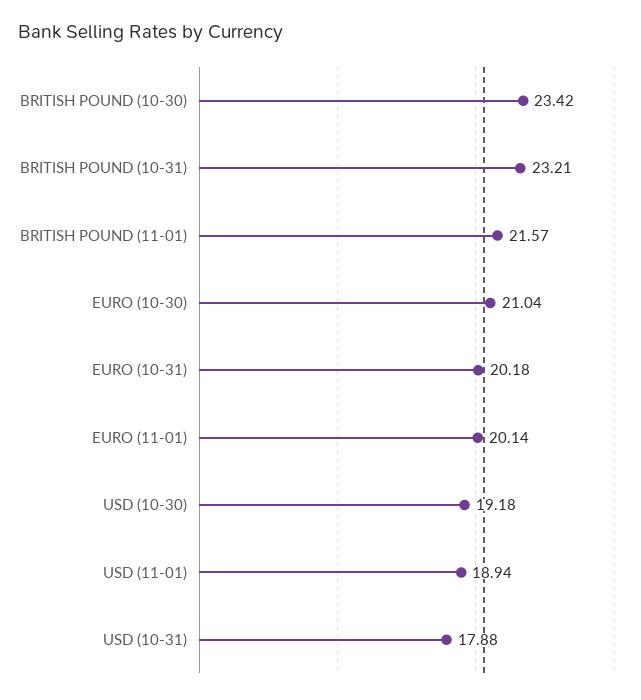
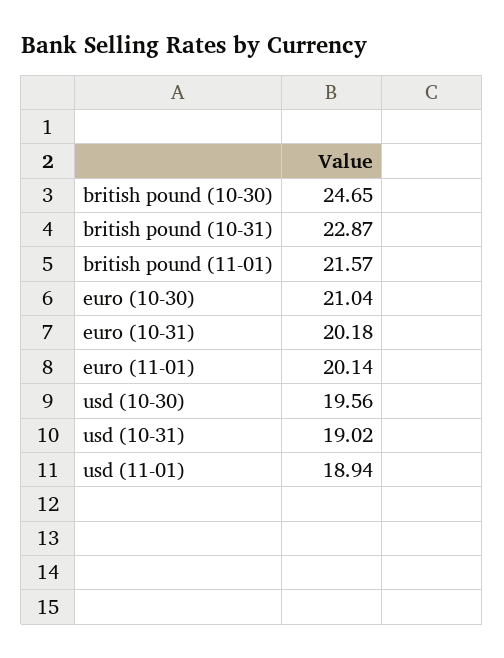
  {
-   "BRITISH POUND (10-30)": 23.42,
+   "BRITISH POUND (10-30)": 24.65,
-   "BRITISH POUND (10-31)": 23.21,
+   "BRITISH POUND (10-31)": 22.87,
    "BRITISH POUND (11-01)": 21.57,
    "EURO (10-30)": 21.04,
    "EURO (10-31)": 20.18,
    "EURO (11-01)": 20.14,
-   "USD (10-30)": 19.18,
+   "USD (10-30)": 19.56,
    "USD (11-01)": 18.94,
-   "USD (10-31)": 17.88
+   "USD (10-31)": 19.02
  }

